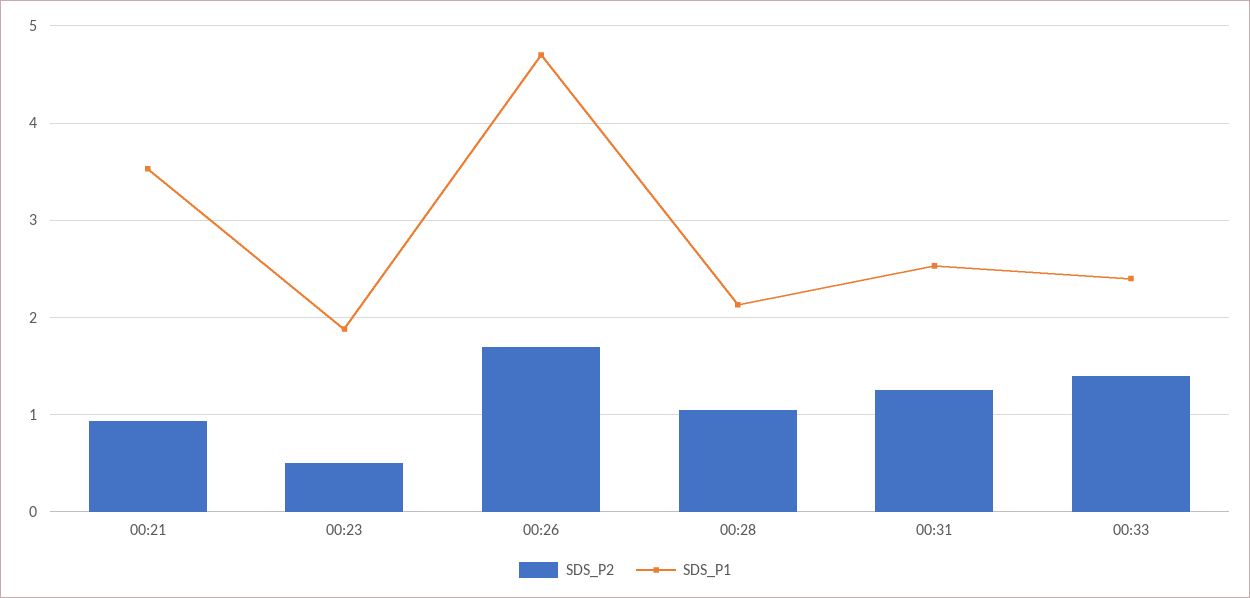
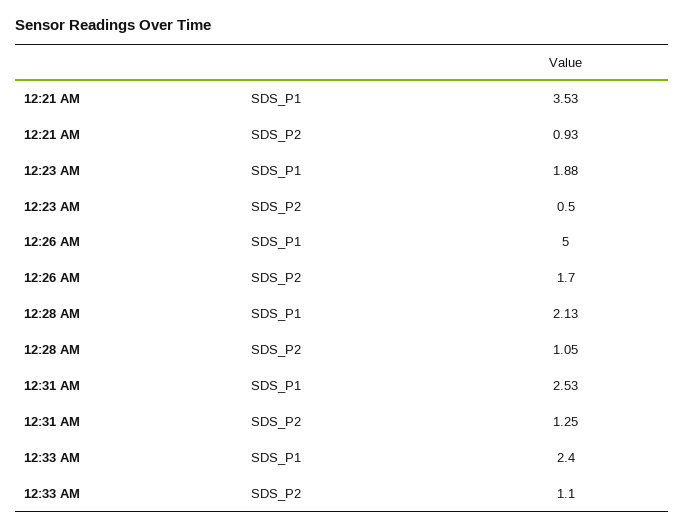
  {
    "SDS_P2": {
      "00:21": 0.93,
      "00:23": 0.5,
      "00:26": 1.7,
      "00:28": 1.05,
      "00:31": 1.25,
-     "00:33": 1.4
+     "00:33": 1.1
    },
    "SDS_P1": {
      "00:21": 3.53,
      "00:23": 1.88,
-     "00:26": 4.7,
+     "00:26": 5,
      "00:28": 2.13,
      "00:31": 2.53,
      "00:33": 2.4
    }
  }

